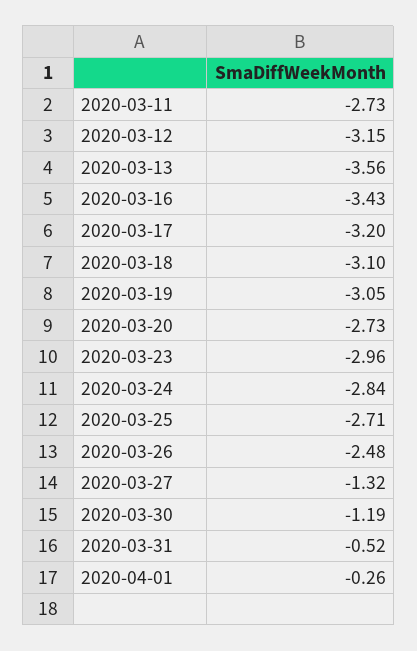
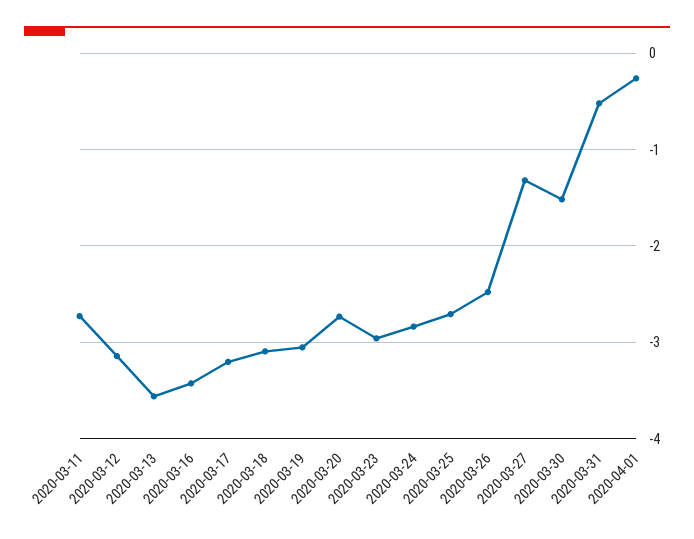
  {
    "2020-03-11": -2.73,
    "2020-03-12": -3.15,
    "2020-03-13": -3.56,
    "2020-03-16": -3.43,
    "2020-03-17": -3.2,
    "2020-03-18": -3.1,
    "2020-03-19": -3.05,
    "2020-03-20": -2.73,
    "2020-03-23": -2.96,
    "2020-03-24": -2.84,
    "2020-03-25": -2.71,
    "2020-03-26": -2.48,
    "2020-03-27": -1.32,
-   "2020-03-30": -1.19,
+   "2020-03-30": -1.5,
    "2020-03-31": -0.52,
    "2020-04-01": -0.26
  }

